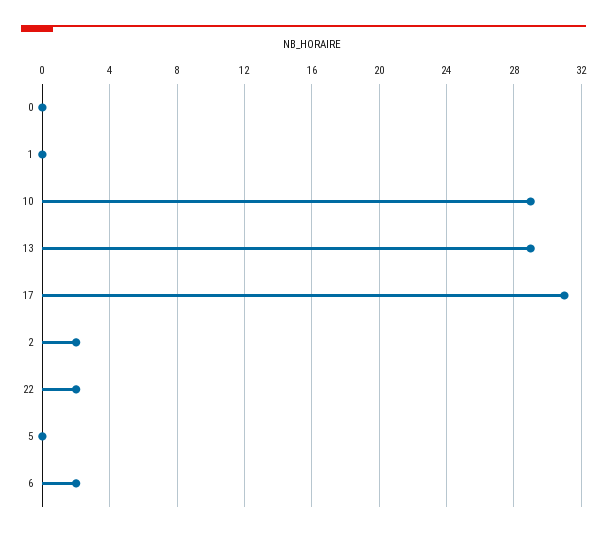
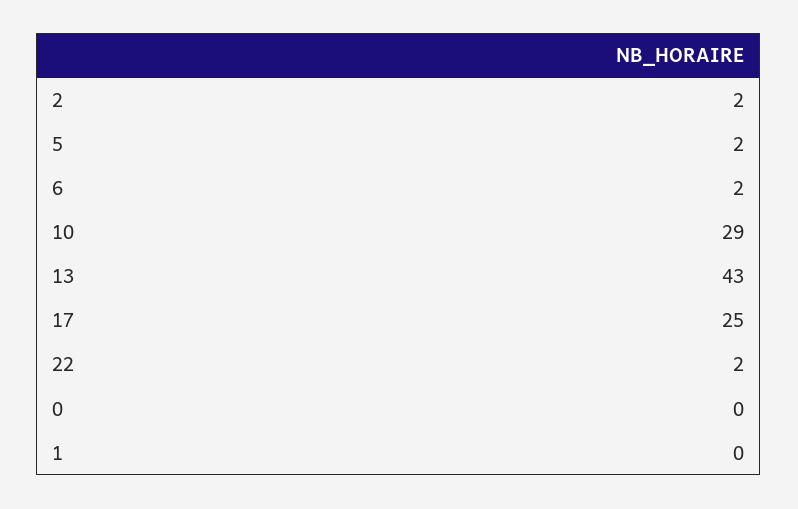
  {
    "0": 0,
    "1": 0,
    "10": 29,
-   "13": 29,
+   "13": 43,
-   "17": 31,
+   "17": 25,
    "2": 2,
    "22": 2,
-   "5": 0,
+   "5": 2,
    "6": 2
  }

